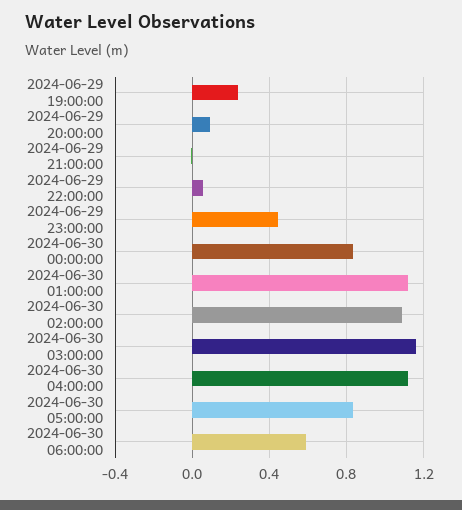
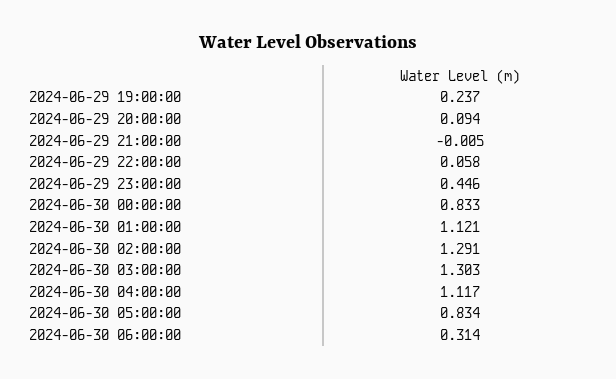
  {
    "2024-06-29 19:00:00": 0.237,
    "2024-06-29 20:00:00": 0.094,
    "2024-06-29 21:00:00": -0.005,
    "2024-06-29 22:00:00": 0.058,
    "2024-06-29 23:00:00": 0.446,
    "2024-06-30 00:00:00": 0.833,
    "2024-06-30 01:00:00": 1.121,
-   "2024-06-30 02:00:00": 1.1,
+   "2024-06-30 02:00:00": 1.291,
-   "2024-06-30 03:00:00": 1.15,
+   "2024-06-30 03:00:00": 1.303,
    "2024-06-30 04:00:00": 1.117,
    "2024-06-30 05:00:00": 0.834,
-   "2024-06-30 06:00:00": 0.6
+   "2024-06-30 06:00:00": 0.314
  }

